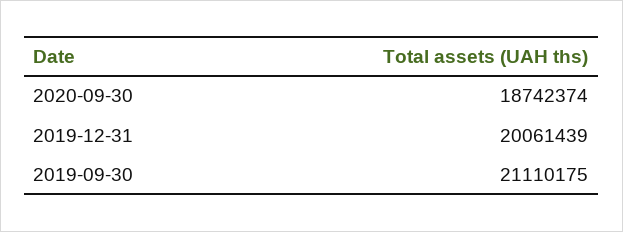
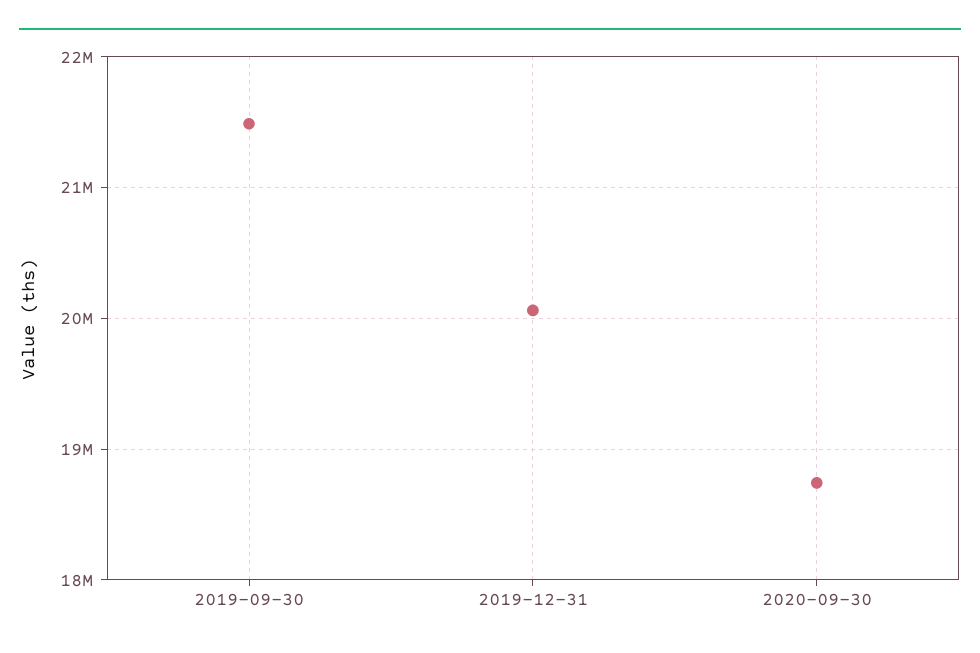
  {
    "2020-09-30": 18742374,
    "2019-12-31": 20061439,
-   "2019-09-30": 21110175
+   "2019-09-30": 21500000
  }

